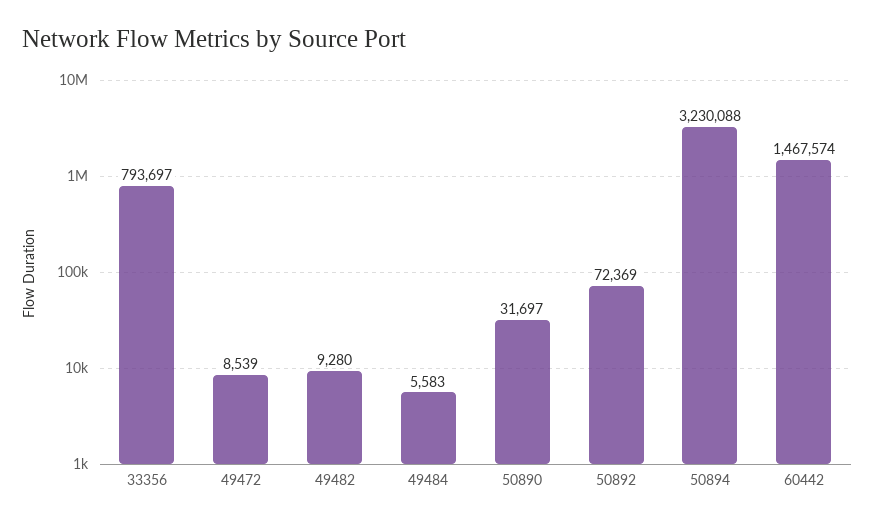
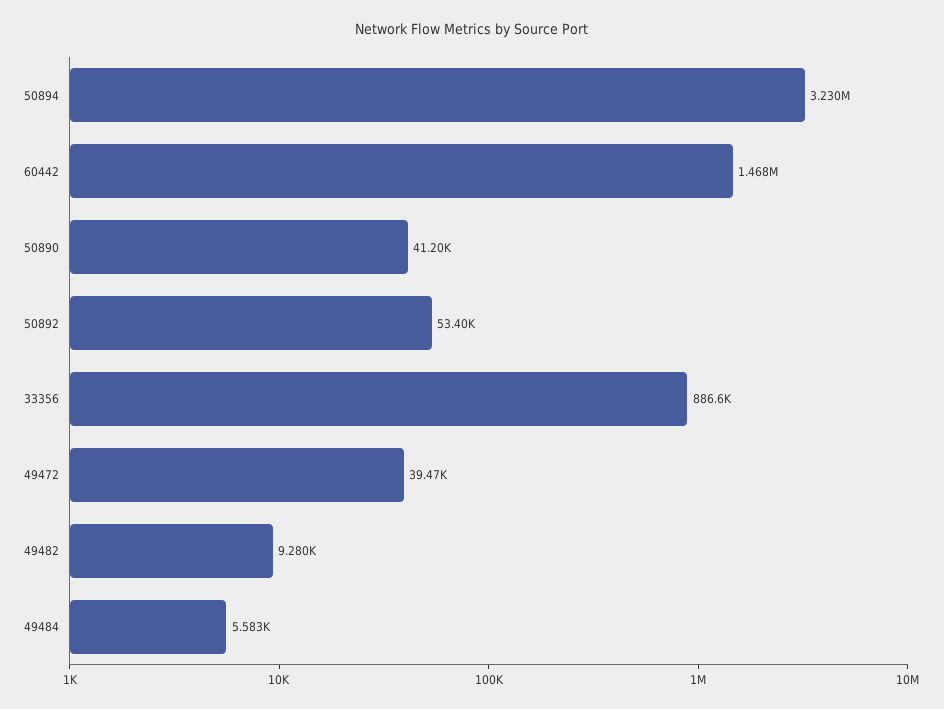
  {
-   "33356": 793697,
+   "33356": 886600,
-   "49472": 8539,
+   "49472": 39470,
    "49482": 9280,
    "49484": 5583,
-   "50890": 31697,
+   "50890": 41200,
-   "50892": 72369,
+   "50892": 53400,
    "50894": 3230088,
    "60442": 1467574
  }

